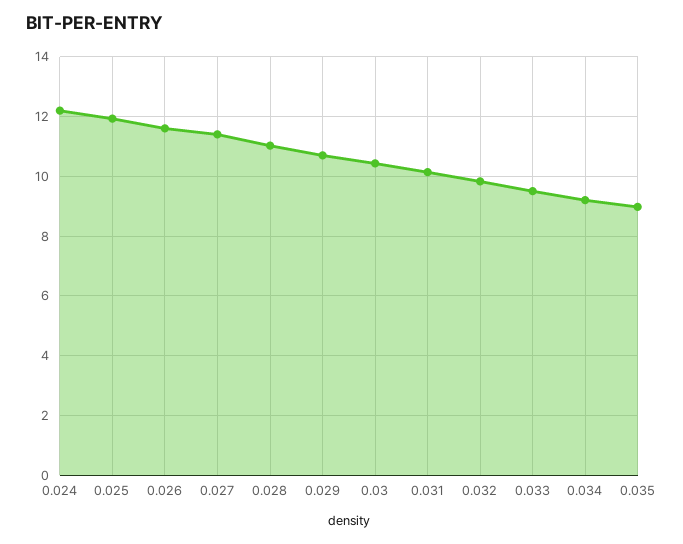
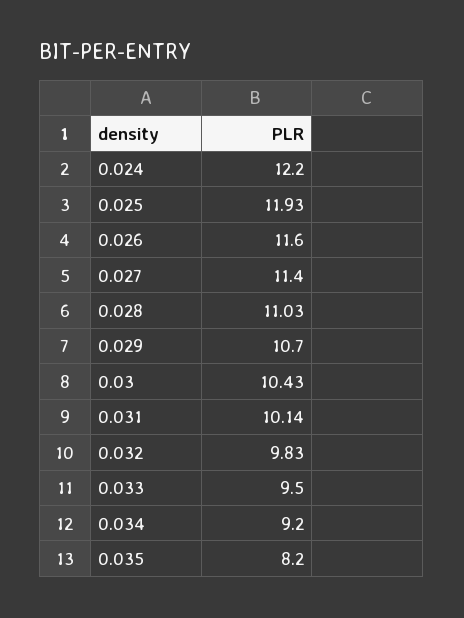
  {
    "0.024": 12.2,
    "0.025": 11.93,
    "0.026": 11.6,
    "0.027": 11.4,
    "0.028": 11.03,
    "0.029": 10.7,
    "0.03": 10.43,
    "0.031": 10.14,
    "0.032": 9.83,
    "0.033": 9.5,
    "0.034": 9.2,
-   "0.035": 9
+   "0.035": 8.2
  }

